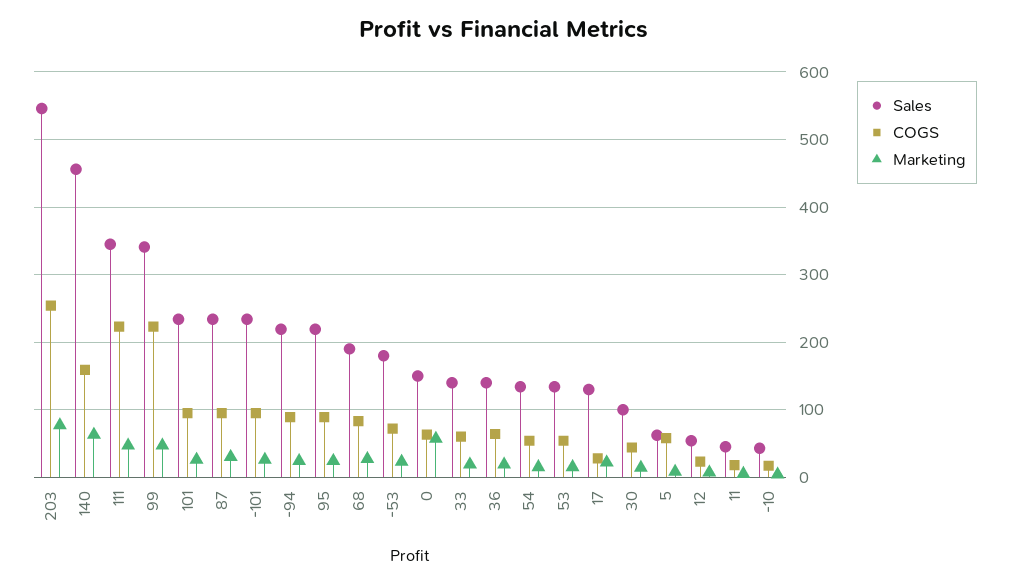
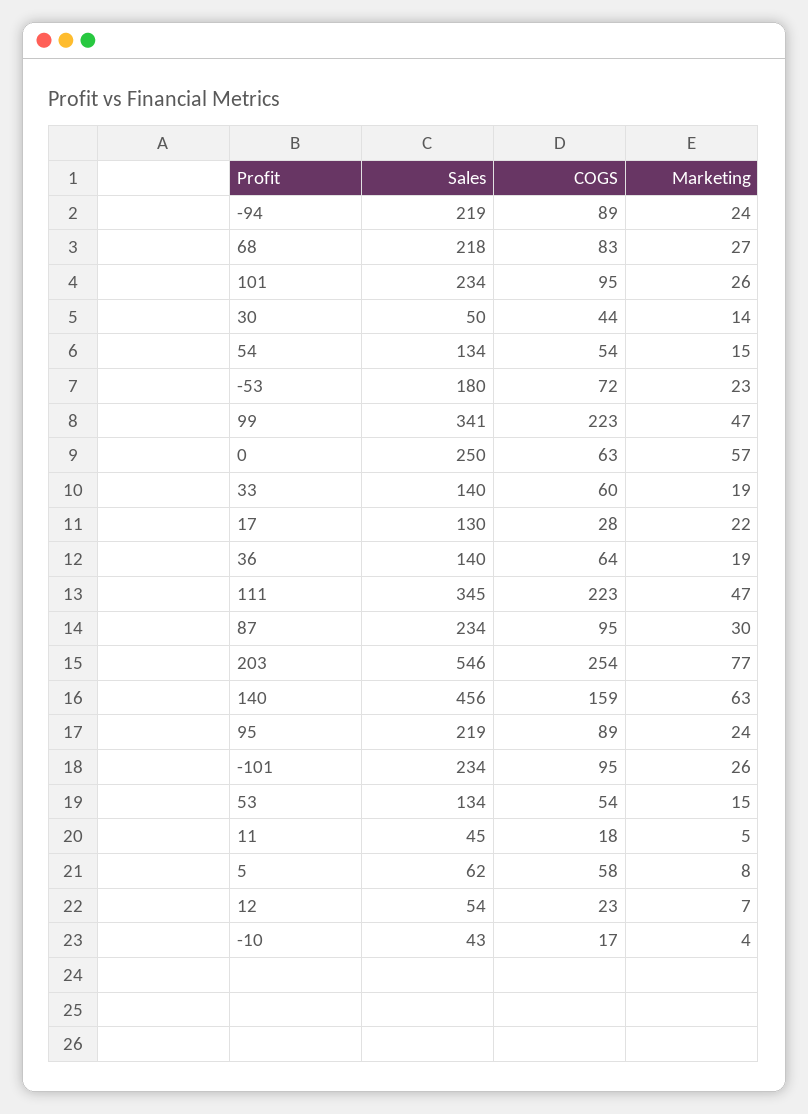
  {
    "Sales": {
      "203": 546,
      "140": 456,
      "111": 345,
      "99": 341,
      "101": 234,
      "87": 234,
      "-101": 234,
      "-94": 219,
      "95": 219,
-     "68": 190,
+     "68": 218,
      "-53": 180,
-     "0": 150,
+     "0": 250,
      "33": 140,
      "36": 140,
      "54": 134,
      "53": 134,
      "17": 130,
-     "30": 100,
+     "30": 50,
      "5": 62,
      "12": 54,
      "11": 45,
      "-10": 43
    },
    "COGS": {
      "203": 254,
      "140": 159,
      "111": 223,
      "99": 223,
      "101": 95,
      "87": 95,
      "-101": 95,
      "-94": 89,
      "95": 89,
      "68": 83,
      "-53": 72,
      "0": 63,
      "33": 60,
      "36": 64,
      "54": 54,
      "53": 54,
      "17": 28,
      "30": 44,
      "5": 58,
      "12": 23,
      "11": 18,
      "-10": 17
    },
    "Marketing": {
      "203": 77,
      "140": 63,
      "111": 47,
      "99": 47,
      "101": 26,
      "87": 30,
      "-101": 26,
      "-94": 24,
      "95": 24,
      "68": 27,
      "-53": 23,
      "0": 57,
      "33": 19,
      "36": 19,
      "54": 15,
      "53": 15,
      "17": 22,
      "30": 14,
      "5": 8,
      "12": 7,
      "11": 5,
      "-10": 4
    }
  }

